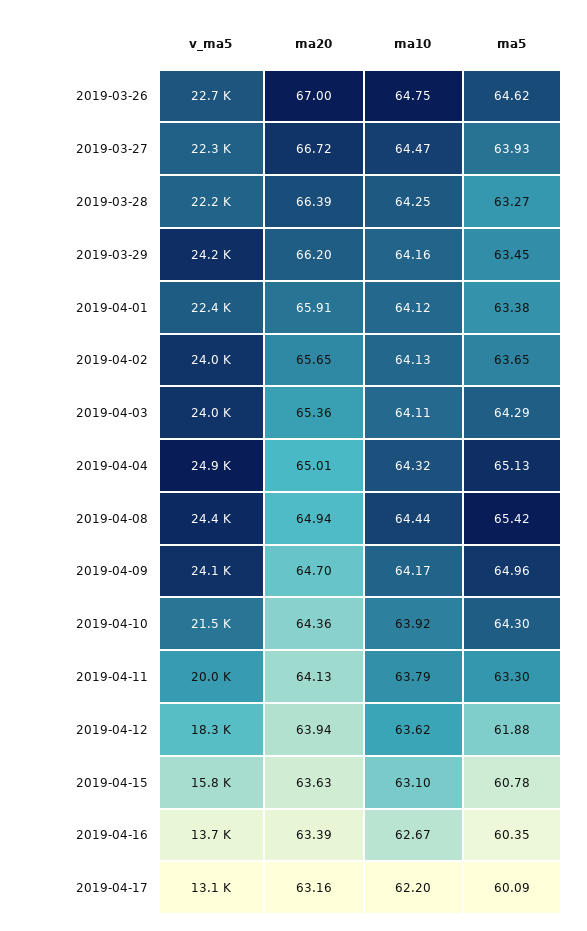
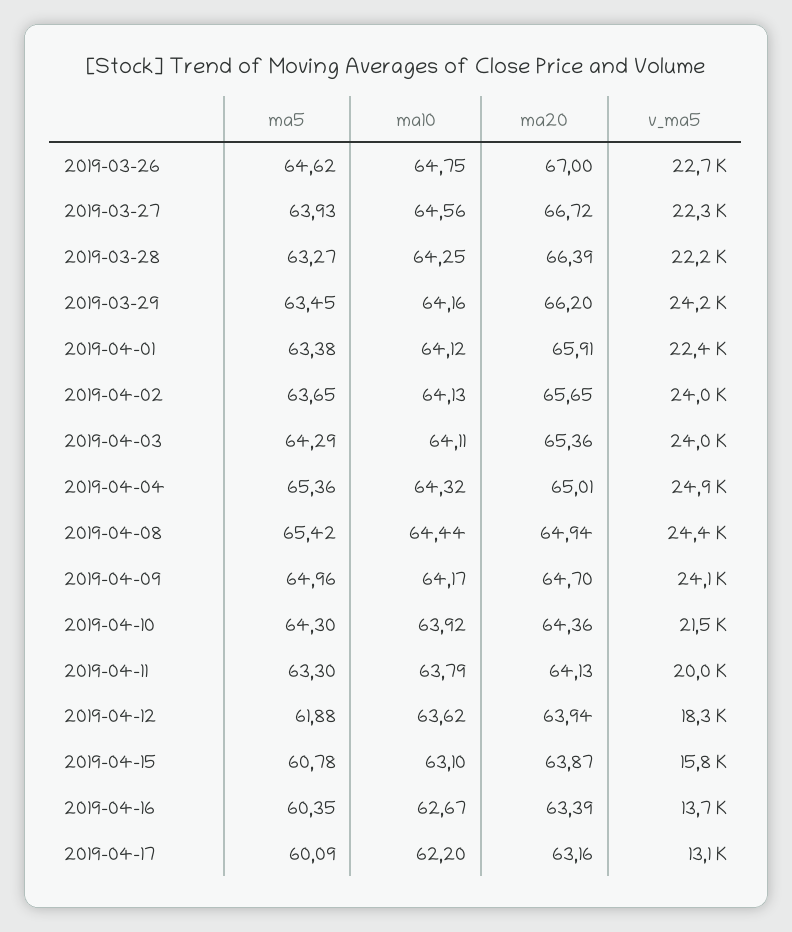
  {
    "v_ma5": {
      "2019-03-26": 22700,
      "2019-03-27": 22300,
      "2019-03-28": 22200,
      "2019-03-29": 24200,
      "2019-04-01": 22400,
      "2019-04-02": 24000,
      "2019-04-03": 24000,
      "2019-04-04": 24900,
      "2019-04-08": 24400,
      "2019-04-09": 24100,
      "2019-04-10": 21500,
      "2019-04-11": 20000,
      "2019-04-12": 18300,
      "2019-04-15": 15800,
      "2019-04-16": 13700,
      "2019-04-17": 13100
    },
    "ma20": {
      "2019-03-26": 67,
      "2019-03-27": 66.72,
      "2019-03-28": 66.39,
      "2019-03-29": 66.2,
      "2019-04-01": 65.91,
      "2019-04-02": 65.65,
      "2019-04-03": 65.36,
      "2019-04-04": 65.01,
      "2019-04-08": 64.94,
      "2019-04-09": 64.7,
      "2019-04-10": 64.36,
      "2019-04-11": 64.13,
      "2019-04-12": 63.94,
-     "2019-04-15": 63.63,
+     "2019-04-15": 63.87,
      "2019-04-16": 63.39,
      "2019-04-17": 63.16
    },
    "ma10": {
      "2019-03-26": 64.75,
-     "2019-03-27": 64.47,
+     "2019-03-27": 64.56,
      "2019-03-28": 64.25,
      "2019-03-29": 64.16,
      "2019-04-01": 64.12,
      "2019-04-02": 64.13,
      "2019-04-03": 64.11,
      "2019-04-04": 64.32,
      "2019-04-08": 64.44,
      "2019-04-09": 64.17,
      "2019-04-10": 63.92,
      "2019-04-11": 63.79,
      "2019-04-12": 63.62,
      "2019-04-15": 63.1,
      "2019-04-16": 62.67,
      "2019-04-17": 62.2
    },
    "ma5": {
      "2019-03-26": 64.62,
      "2019-03-27": 63.93,
      "2019-03-28": 63.27,
      "2019-03-29": 63.45,
      "2019-04-01": 63.38,
      "2019-04-02": 63.65,
      "2019-04-03": 64.29,
-     "2019-04-04": 65.13,
+     "2019-04-04": 65.36,
      "2019-04-08": 65.42,
      "2019-04-09": 64.96,
      "2019-04-10": 64.3,
      "2019-04-11": 63.3,
      "2019-04-12": 61.88,
      "2019-04-15": 60.78,
      "2019-04-16": 60.35,
      "2019-04-17": 60.09
    }
  }

